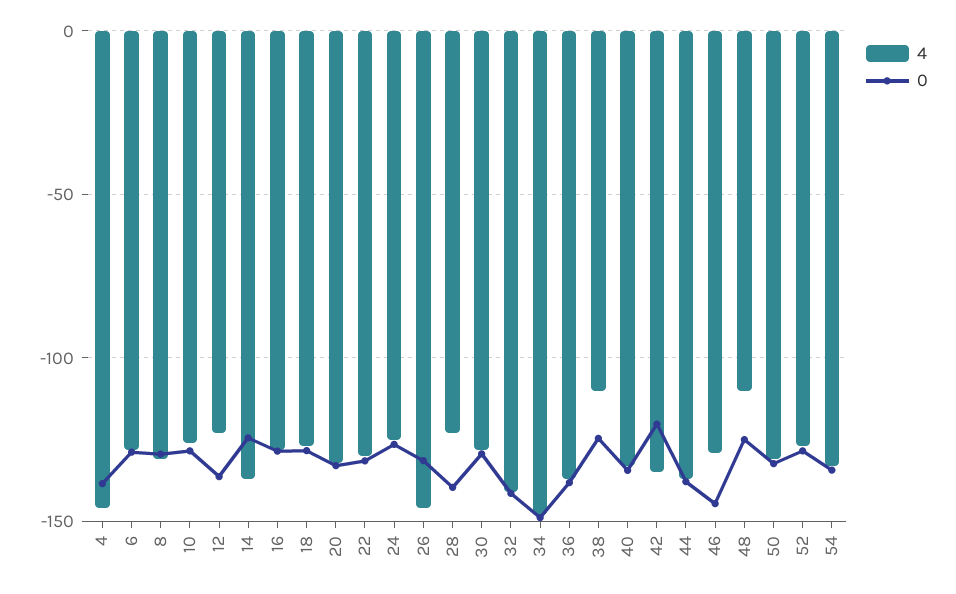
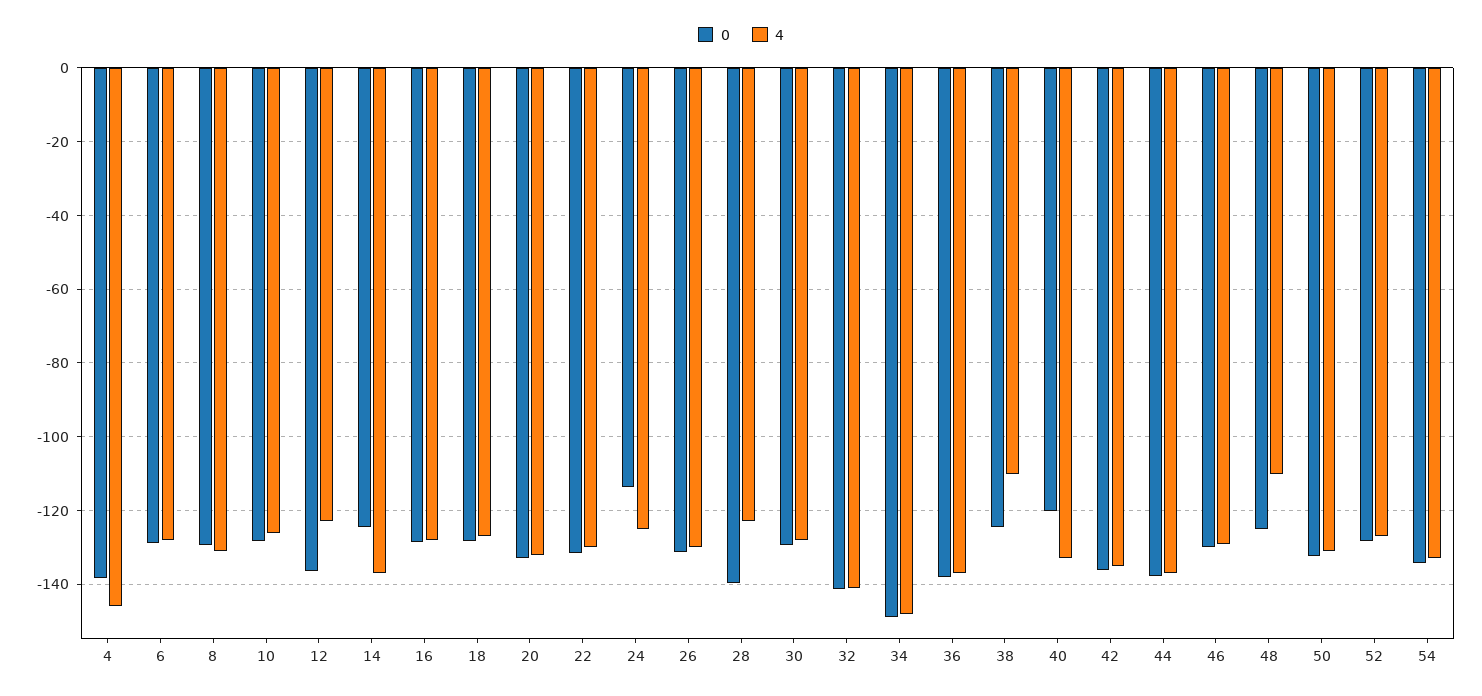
  {
    "4": {
      "4": -146,
      "6": -128,
      "8": -132,
      "10": -126,
      "12": -124,
      "14": -138,
      "16": -128,
      "18": -128,
      "20": -132,
      "22": -130,
      "24": -126,
-     "26": -145,
+     "26": -130,
      "28": -124,
      "30": -128,
      "32": -142,
      "34": -148,
      "36": -138,
      "38": -110,
      "40": -134,
      "42": -136,
      "44": -138,
      "46": -130,
      "48": -110,
      "50": -132,
      "52": -128,
      "54": -134
    },
    "0": {
      "4": -138,
      "6": -128,
      "8": -130,
      "10": -128,
      "12": -136,
      "14": -124,
      "16": -128,
      "18": -128,
      "20": -132,
      "22": -132,
-     "24": -125,
+     "24": -114,
      "26": -132,
      "28": -140,
      "30": -130,
      "32": -142,
      "34": -148,
      "36": -138,
      "38": -124,
-     "40": -135,
+     "40": -120,
-     "42": -120,
+     "42": -136,
      "44": -138,
-     "46": -145,
+     "46": -130,
      "48": -126,
      "50": -132,
      "52": -128,
      "54": -134
    }
  }

